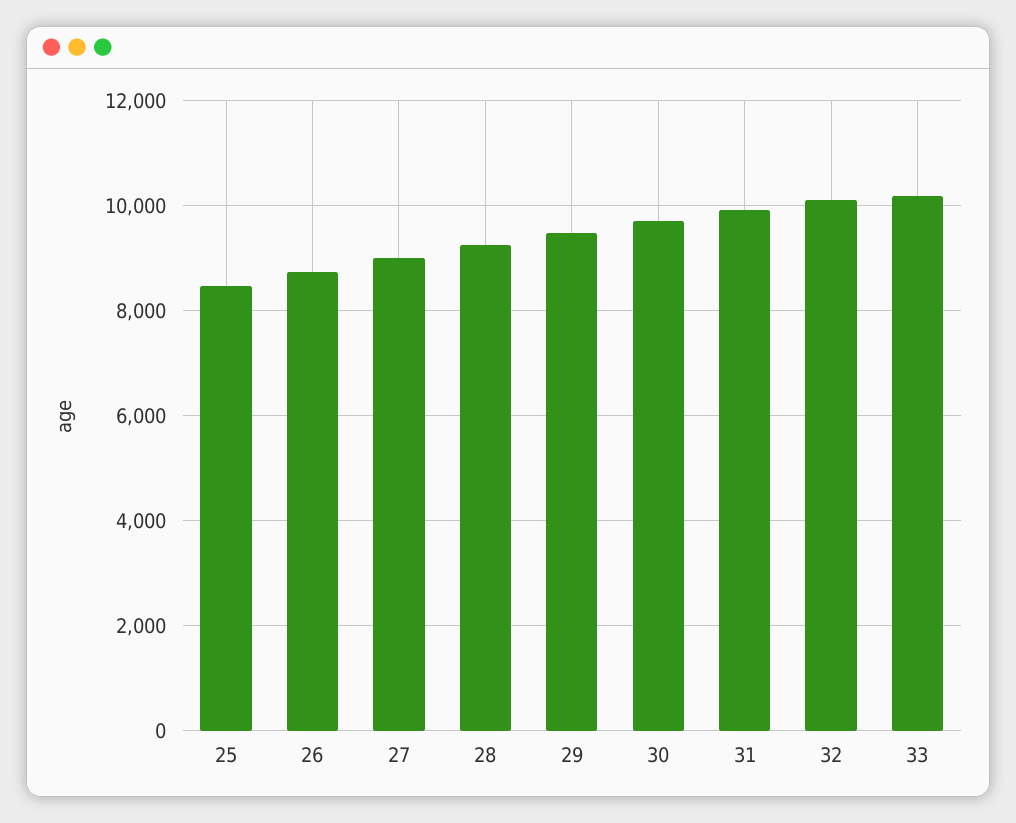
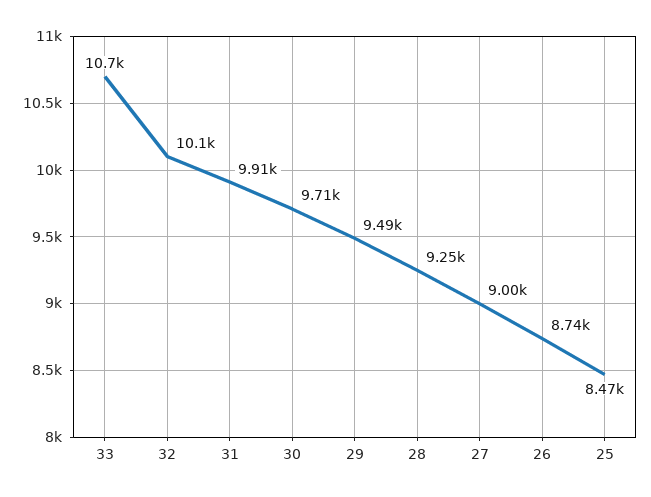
  {
    "25": 8470,
    "26": 8740,
    "27": 9000,
    "28": 9250,
    "29": 9490,
    "30": 9710,
    "31": 9910,
    "32": 10100,
-   "33": 10200
+   "33": 10700
  }

